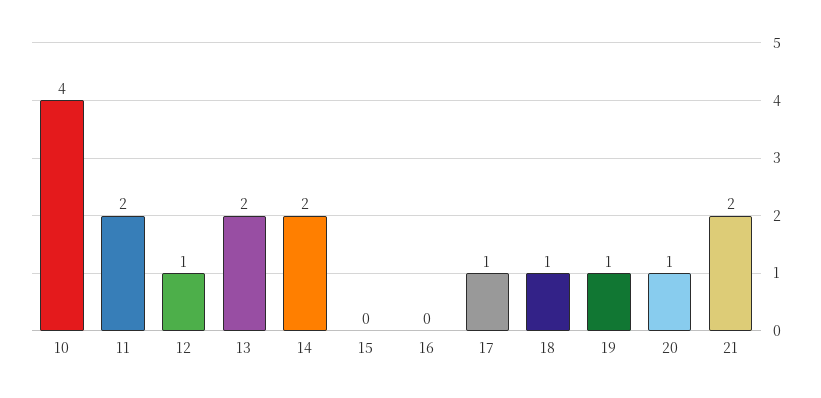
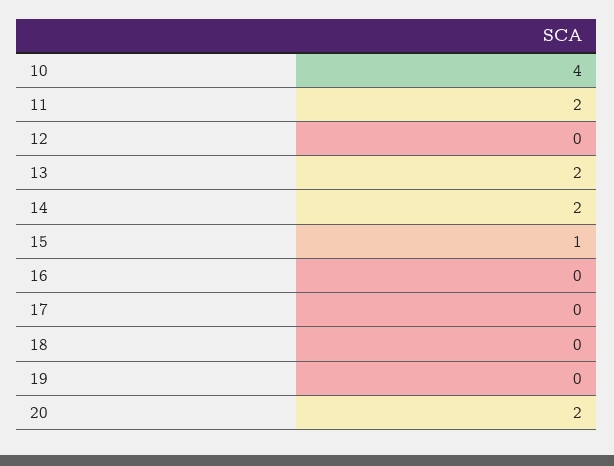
  {
    "10": 4,
    "11": 2,
-   "12": 1,
+   "12": 0,
    "13": 2,
    "14": 2,
-   "15": 0,
+   "15": 1,
    "16": 0,
-   "17": 1,
+   "17": 0,
-   "18": 1,
+   "18": 0,
-   "19": 1,
+   "19": 0,
-   "20": 1,
+   "20": 2
-   "21": 2
  }

